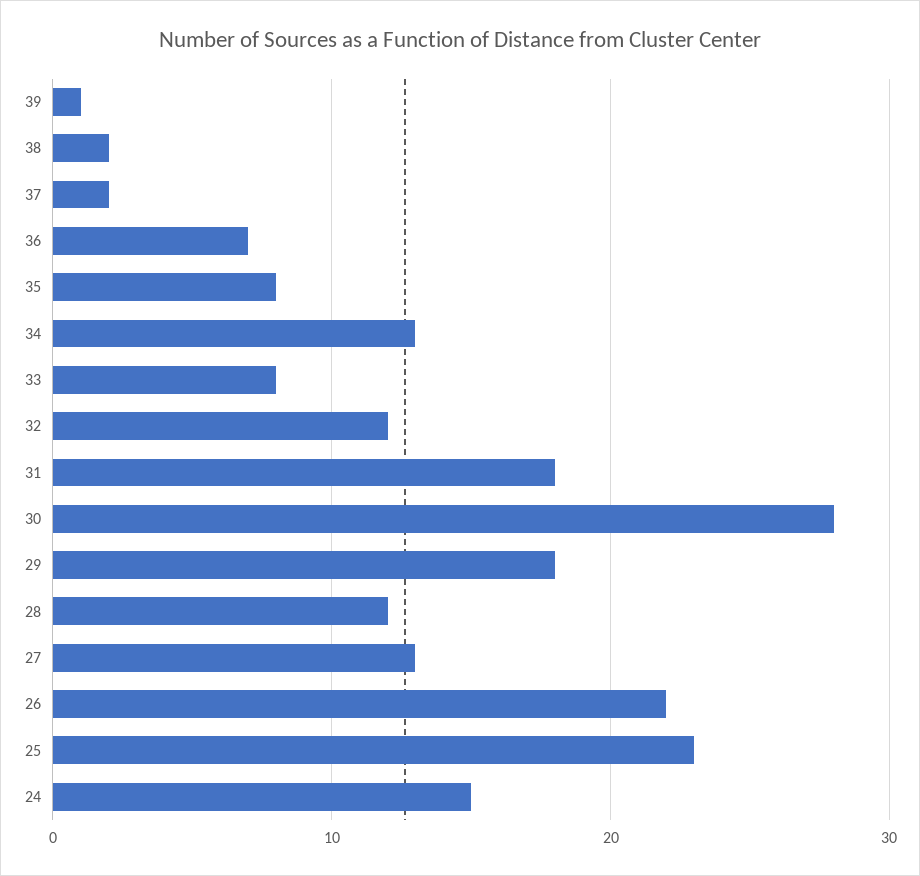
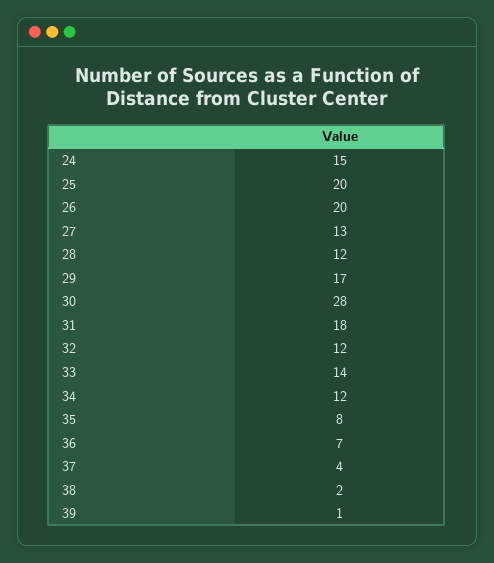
  {
    "39": 1,
    "38": 2,
-   "37": 2,
+   "37": 4,
    "36": 7,
    "35": 8,
-   "34": 13,
+   "34": 12,
-   "33": 8,
+   "33": 14,
    "32": 12,
    "31": 18,
    "30": 28,
-   "29": 18,
+   "29": 17,
    "28": 12,
    "27": 13,
-   "26": 22,
+   "26": 20,
-   "25": 23,
+   "25": 20,
    "24": 15
  }

